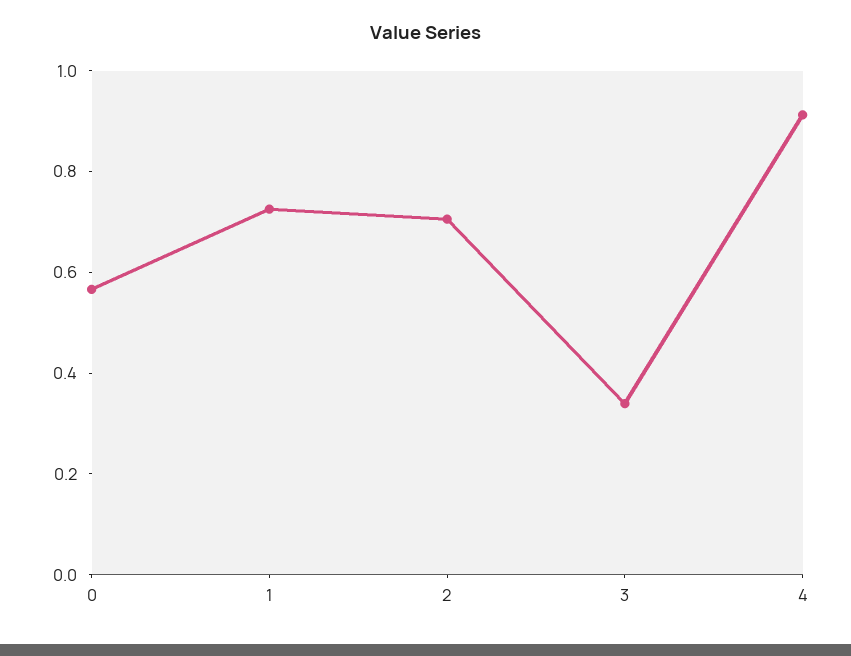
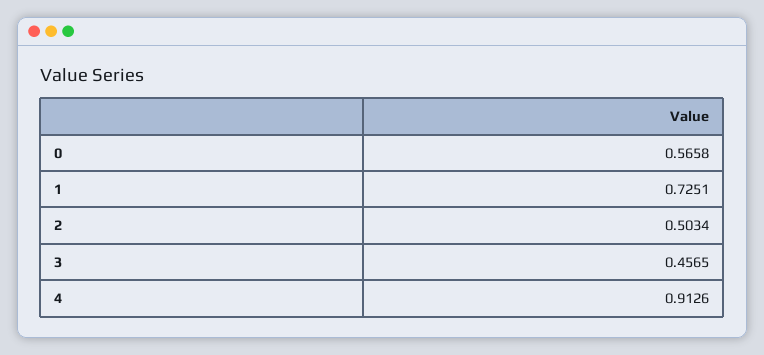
  {
    "0": 0.5658,
    "1": 0.7251,
-   "2": 0.7,
+   "2": 0.5034,
-   "3": 0.35,
+   "3": 0.4565,
    "4": 0.9126
  }

